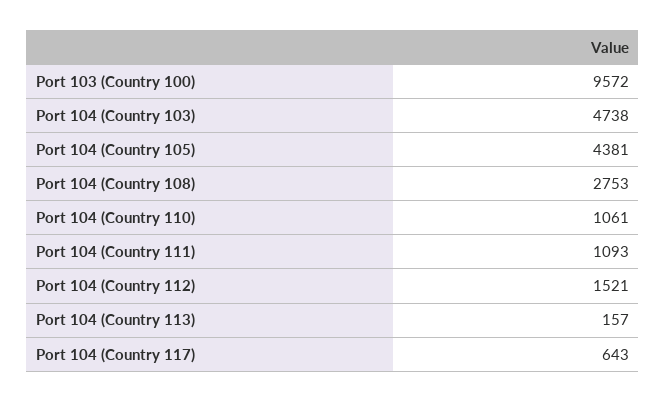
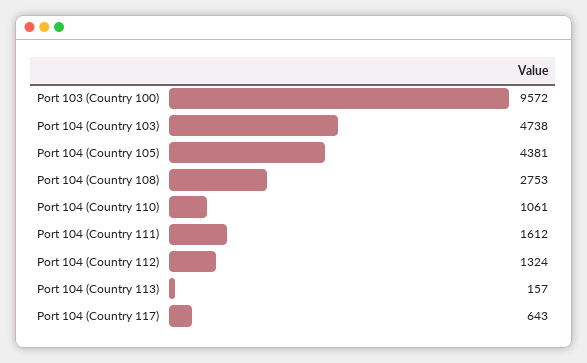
  {
    "Port 103 (Country 100)": 9572,
    "Port 104 (Country 103)": 4738,
    "Port 104 (Country 105)": 4381,
    "Port 104 (Country 108)": 2753,
    "Port 104 (Country 110)": 1061,
-   "Port 104 (Country 111)": 1093,
+   "Port 104 (Country 111)": 1612,
-   "Port 104 (Country 112)": 1521,
+   "Port 104 (Country 112)": 1324,
    "Port 104 (Country 113)": 157,
    "Port 104 (Country 117)": 643
  }

